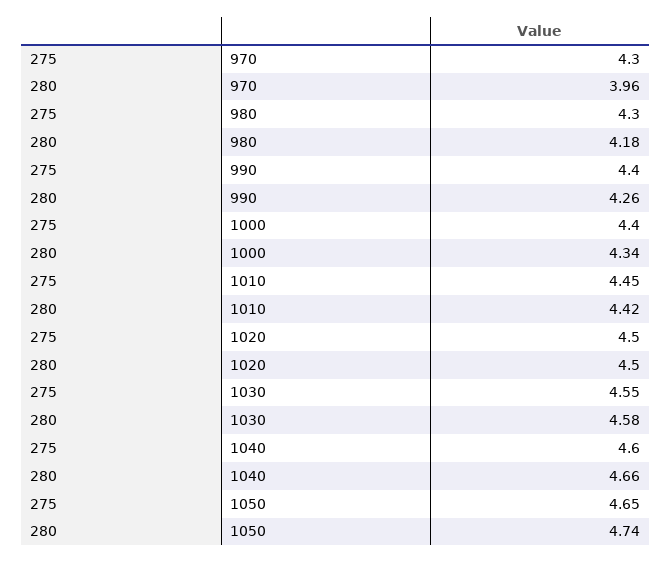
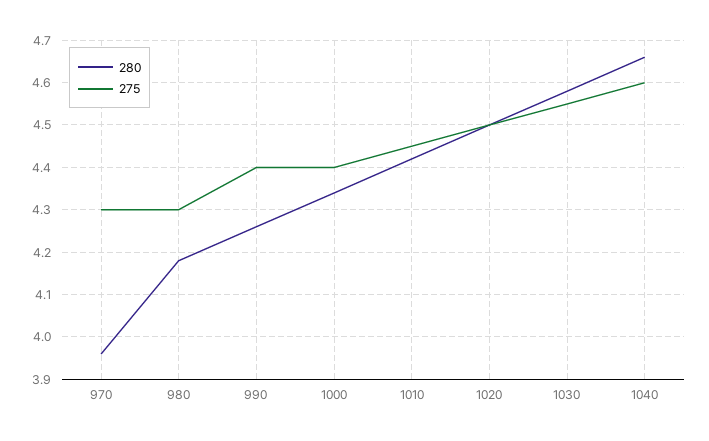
  {
    "275": {
      "970": 4.3,
      "980": 4.3,
      "990": 4.4,
      "1000": 4.4,
      "1010": 4.45,
      "1020": 4.5,
      "1030": 4.55,
-     "1040": 4.6,
+     "1040": 4.6
-     "1050": 4.65
    },
    "280": {
      "970": 3.96,
      "980": 4.18,
      "990": 4.26,
      "1000": 4.34,
      "1010": 4.42,
      "1020": 4.5,
      "1030": 4.58,
-     "1040": 4.66,
+     "1040": 4.66
-     "1050": 4.74
    }
  }

